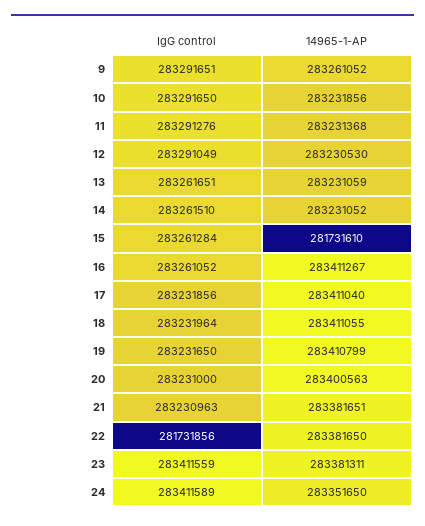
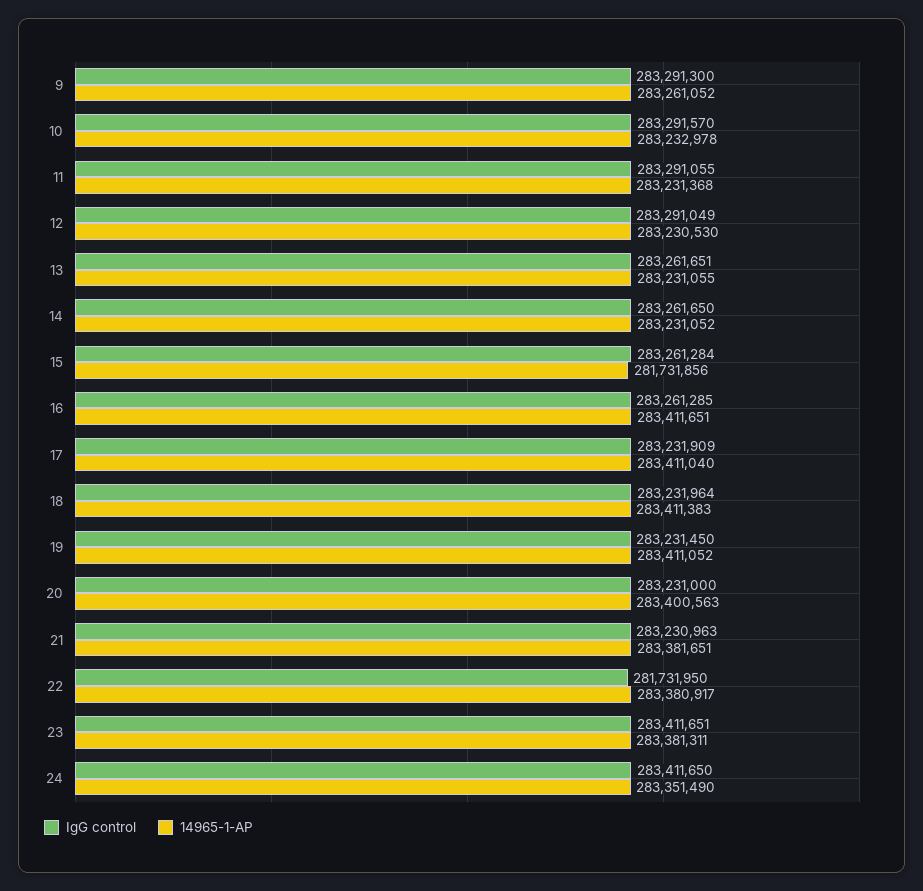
  {
    "IgG control": {
-     "9": 283291651,
+     "9": 283291300,
-     "10": 283291650,
+     "10": 283291570,
-     "11": 283291276,
+     "11": 283291055,
      "12": 283291049,
      "13": 283261651,
-     "14": 283261510,
+     "14": 283261650,
      "15": 283261284,
-     "16": 283261052,
+     "16": 283261285,
-     "17": 283231856,
+     "17": 283231909,
      "18": 283231964,
-     "19": 283231650,
+     "19": 283231450,
      "20": 283231000,
      "21": 283230963,
-     "22": 281731856,
+     "22": 281731950,
-     "23": 283411559,
+     "23": 283411651,
-     "24": 283411589
+     "24": 283411650
    },
    "14965-1-AP": {
      "9": 283261052,
-     "10": 283231856,
+     "10": 283232978,
      "11": 283231368,
      "12": 283230530,
-     "13": 283231059,
+     "13": 283231055,
      "14": 283231052,
-     "15": 281731610,
+     "15": 281731856,
-     "16": 283411267,
+     "16": 283411651,
      "17": 283411040,
-     "18": 283411055,
+     "18": 283411383,
-     "19": 283410799,
+     "19": 283411052,
      "20": 283400563,
      "21": 283381651,
-     "22": 283381650,
+     "22": 283380917,
      "23": 283381311,
-     "24": 283351650
+     "24": 283351490
    }
  }

